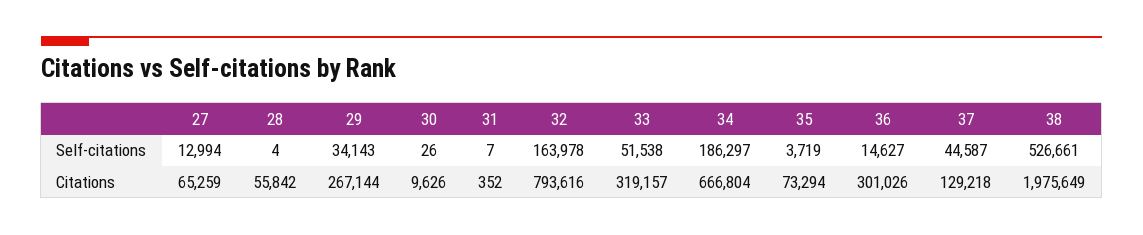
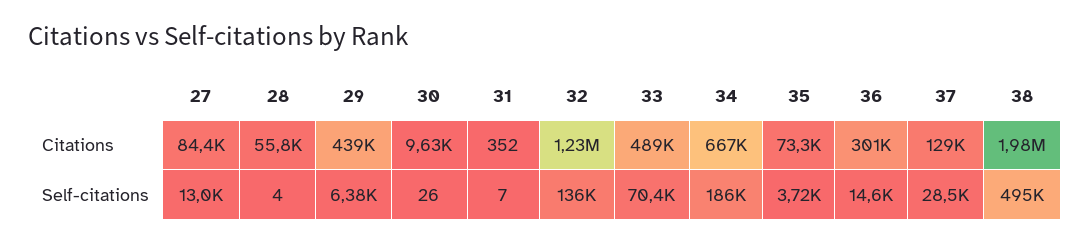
  {
    "27": {
      "Self-citations": 12994,
-     "Citations": 65259
+     "Citations": 84400
    },
    "28": {
      "Self-citations": 4,
      "Citations": 55842
    },
    "29": {
-     "Self-citations": 34143,
+     "Self-citations": 6380,
-     "Citations": 267144
+     "Citations": 439000
    },
    "30": {
      "Self-citations": 26,
      "Citations": 9626
    },
    "31": {
      "Self-citations": 7,
      "Citations": 352
    },
    "32": {
-     "Self-citations": 163978,
+     "Self-citations": 136000,
-     "Citations": 793616
+     "Citations": 1230000
    },
    "33": {
-     "Self-citations": 51538,
+     "Self-citations": 70400,
-     "Citations": 319157
+     "Citations": 489000
    },
    "34": {
      "Self-citations": 186297,
      "Citations": 666804
    },
    "35": {
      "Self-citations": 3719,
      "Citations": 73294
    },
    "36": {
      "Self-citations": 14627,
      "Citations": 301026
    },
    "37": {
-     "Self-citations": 44587,
+     "Self-citations": 28500,
      "Citations": 129218
    },
    "38": {
-     "Self-citations": 526661,
+     "Self-citations": 495000,
      "Citations": 1975649
    }
  }

